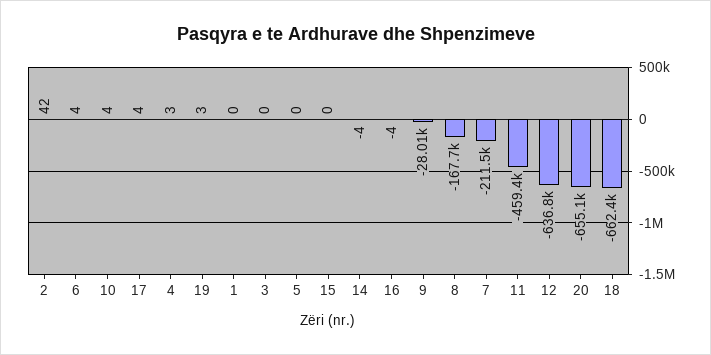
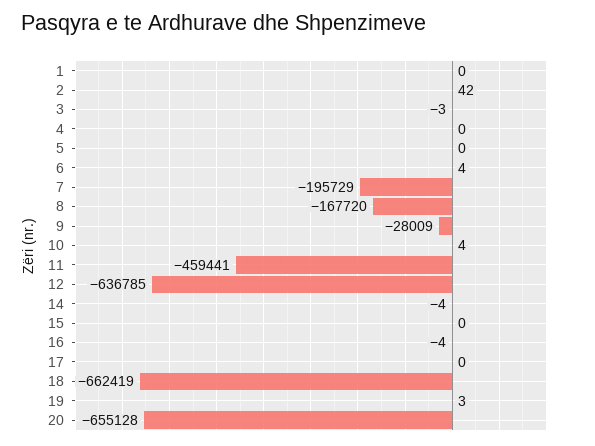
  {
    "2": 42,
    "6": 4,
    "10": 4,
-   "17": 4,
+   "17": 0,
-   "4": 3,
+   "4": 0,
    "19": 3,
    "1": 0,
-   "3": 0,
+   "3": -3,
    "5": 0,
    "15": 0,
    "14": -4,
    "16": -4,
    "9": -28009,
    "8": -167720,
-   "7": -211500,
+   "7": -195729,
    "11": -459441,
    "12": -636785,
    "20": -655128,
    "18": -662419
  }

